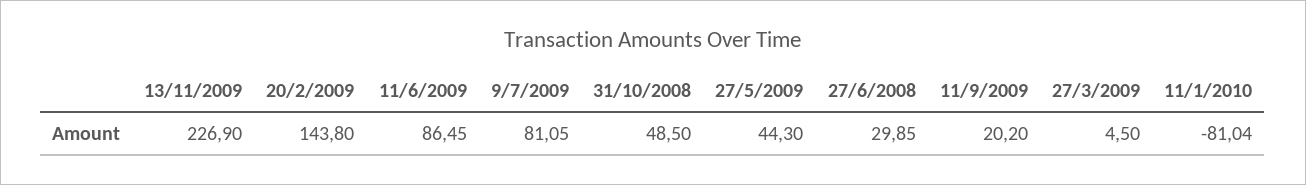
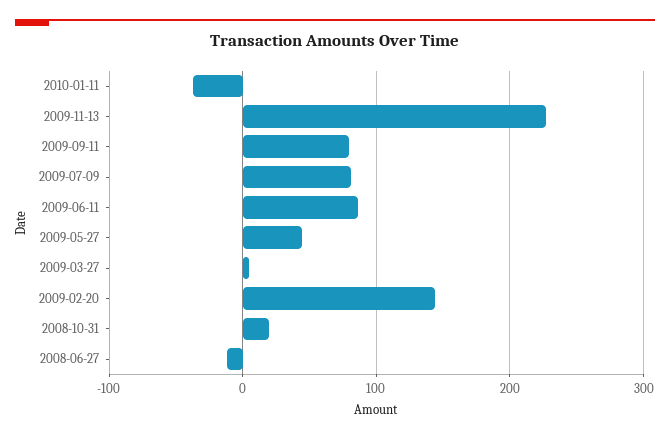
  {
    "13/11/2009": 226.9,
    "20/2/2009": 143.8,
    "11/6/2009": 86.45,
    "9/7/2009": 81.05,
-   "31/10/2008": 48.5,
+   "31/10/2008": 20,
    "27/5/2009": 44.3,
-   "27/6/2008": 29.85,
+   "27/6/2008": -10,
-   "11/9/2009": 20.2,
+   "11/9/2009": 80,
    "27/3/2009": 4.5,
-   "11/1/2010": -81.04
+   "11/1/2010": -40
  }

